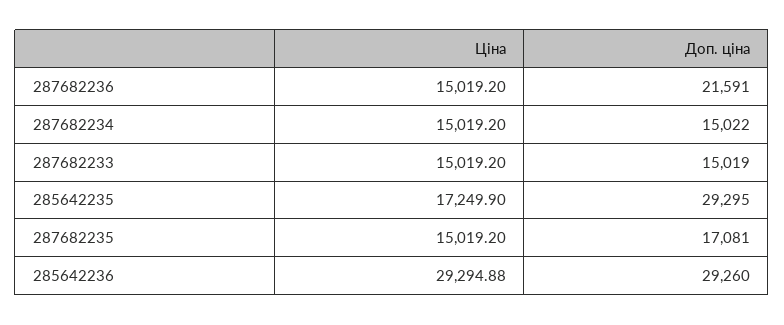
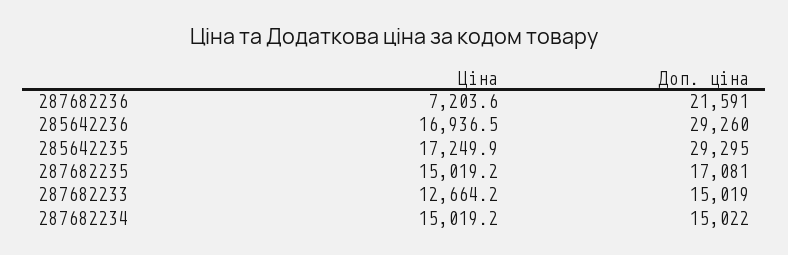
  {
    "Ціна": {
-     "287682236": 15019.2,
+     "287682236": 7203.6,
      "287682234": 15019.2,
-     "287682233": 15019.2,
+     "287682233": 12664.2,
      "285642235": 17249.9,
      "287682235": 15019.2,
-     "285642236": 29294.88
+     "285642236": 16936.5
    },
    "Доп. ціна": {
      "287682236": 21591,
      "287682234": 15022,
      "287682233": 15019,
      "285642235": 29295,
      "287682235": 17081,
      "285642236": 29260
    }
  }

